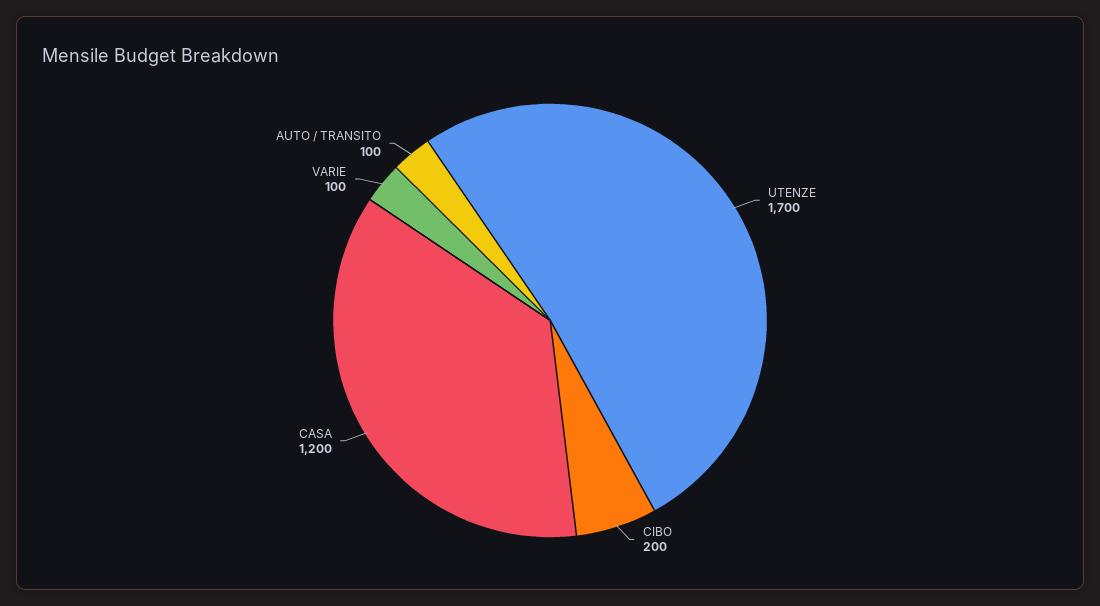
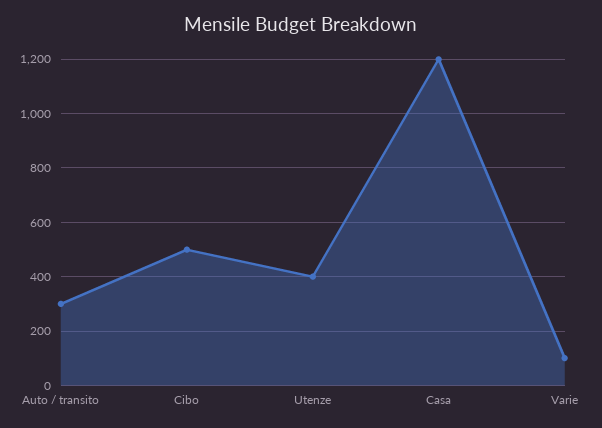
  {
-   "UTENZE": 1700,
+   "UTENZE": 400,
-   "CIBO": 200,
+   "CIBO": 500,
    "CASA": 1200,
    "VARIE": 100,
-   "AUTO / TRANSITO": 100
+   "AUTO / TRANSITO": 300
  }

